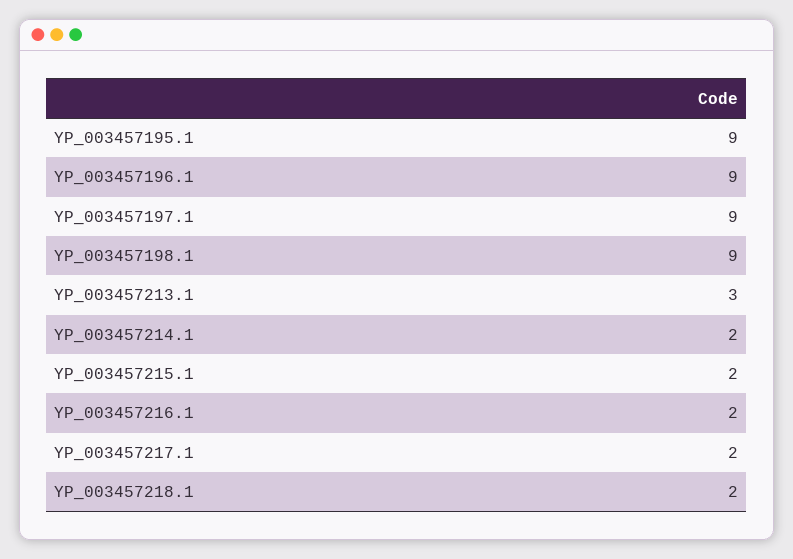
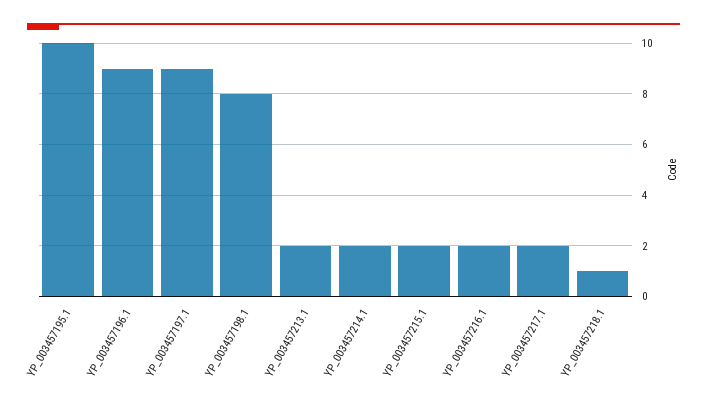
  {
-   "YP_003457195.1": 9,
+   "YP_003457195.1": 10,
    "YP_003457196.1": 9,
    "YP_003457197.1": 9,
-   "YP_003457198.1": 9,
+   "YP_003457198.1": 8,
-   "YP_003457213.1": 3,
+   "YP_003457213.1": 2,
    "YP_003457214.1": 2,
    "YP_003457215.1": 2,
    "YP_003457216.1": 2,
    "YP_003457217.1": 2,
-   "YP_003457218.1": 2
+   "YP_003457218.1": 1
  }

